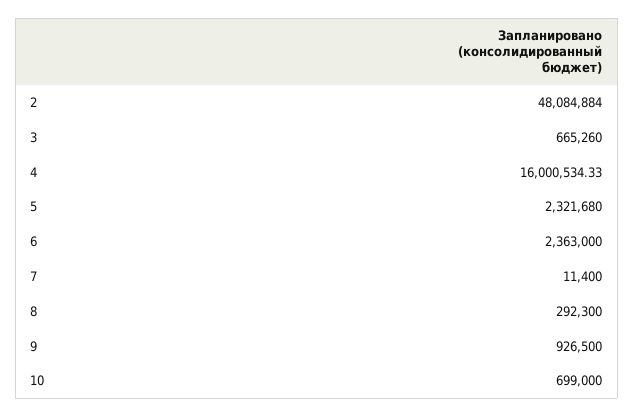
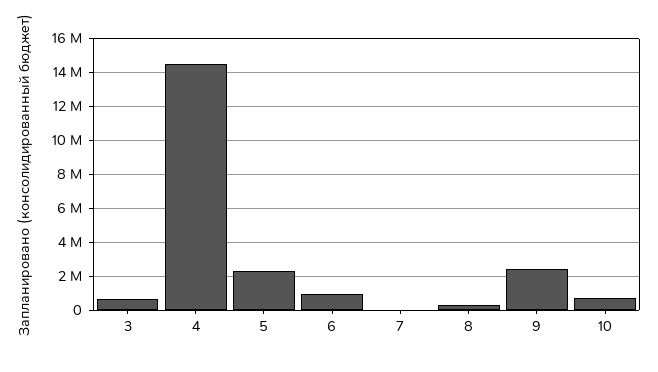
  {
-   "2": 48084884,
    "3": 665260,
-   "4": 16000534.33,
+   "4": 14500000,
    "5": 2321680,
-   "6": 2363000,
+   "6": 1000000,
    "7": 11400,
    "8": 292300,
-   "9": 926500,
+   "9": 2500000,
    "10": 699000
  }

